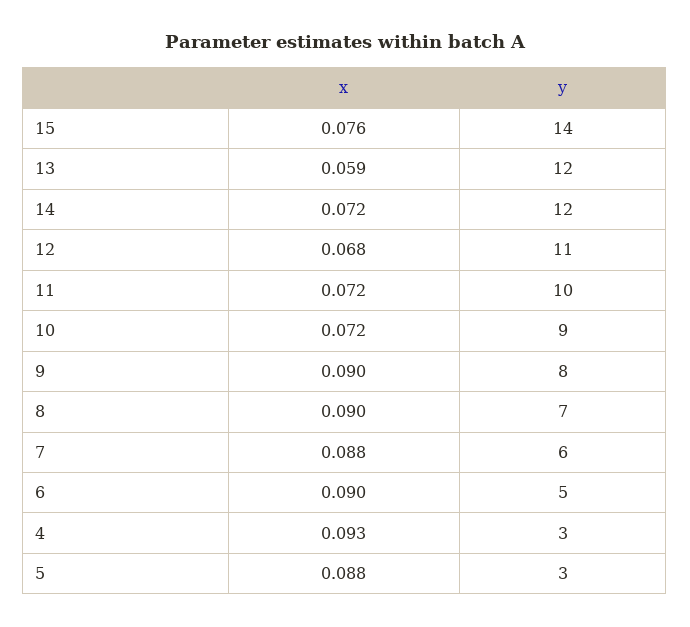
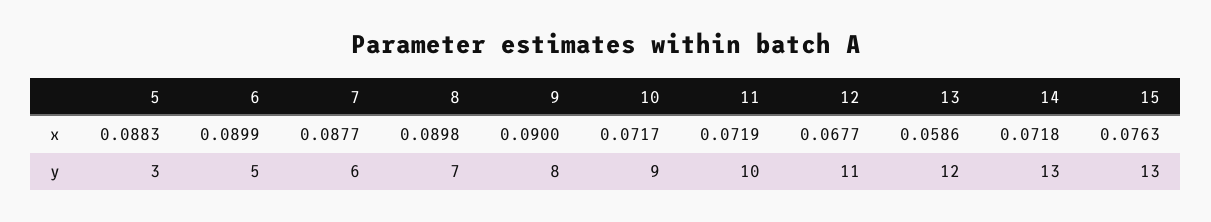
  {
    "x": {
      "15": 0.0763,
      "13": 0.0586,
      "14": 0.0718,
      "12": 0.0677,
      "11": 0.0719,
      "10": 0.0717,
      "9": 0.09,
      "8": 0.0898,
      "7": 0.0877,
      "6": 0.0899,
-     "4": 0.093,
      "5": 0.0883
    },
    "y": {
-     "15": 14,
+     "15": 13,
      "13": 12,
-     "14": 12,
+     "14": 13,
      "12": 11,
      "11": 10,
      "10": 9,
      "9": 8,
      "8": 7,
      "7": 6,
      "6": 5,
-     "4": 3,
      "5": 3
    }
  }

